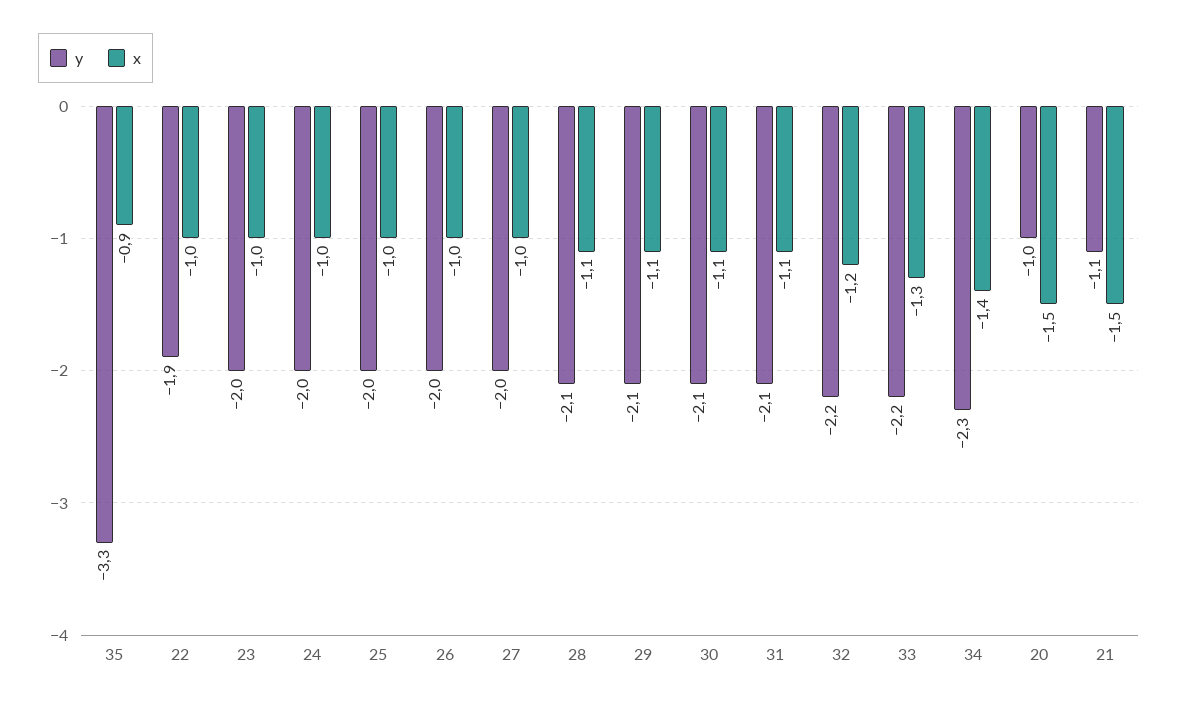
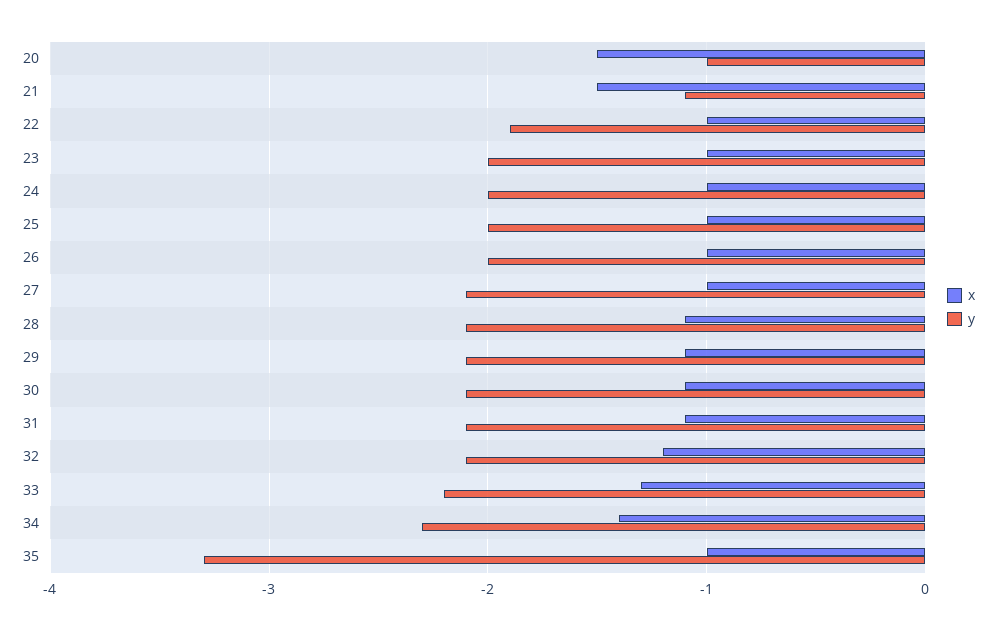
  {
    "y": {
      "35": -3.3,
      "22": -1.9,
      "23": -2,
      "24": -2,
      "25": -2,
      "26": -2,
-     "27": -2,
+     "27": -2.1,
      "28": -2.1,
      "29": -2.1,
      "30": -2.1,
      "31": -2.1,
-     "32": -2.2,
+     "32": -2.1,
      "33": -2.2,
      "34": -2.3,
      "20": -1,
      "21": -1.1
    },
    "x": {
-     "35": -0.9,
+     "35": -1,
      "22": -1,
      "23": -1,
      "24": -1,
      "25": -1,
      "26": -1,
      "27": -1,
      "28": -1.1,
      "29": -1.1,
      "30": -1.1,
      "31": -1.1,
      "32": -1.2,
      "33": -1.3,
      "34": -1.4,
      "20": -1.5,
      "21": -1.5
    }
  }

